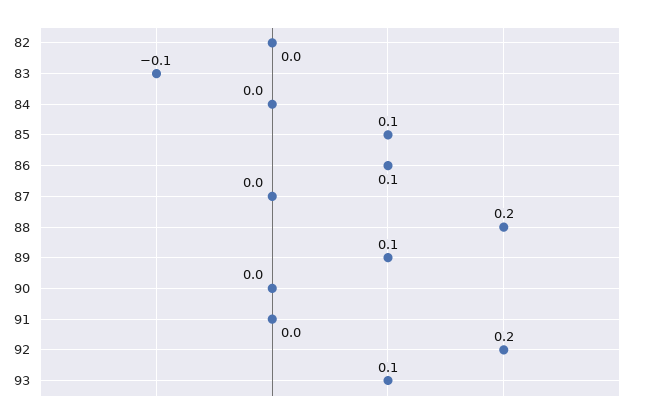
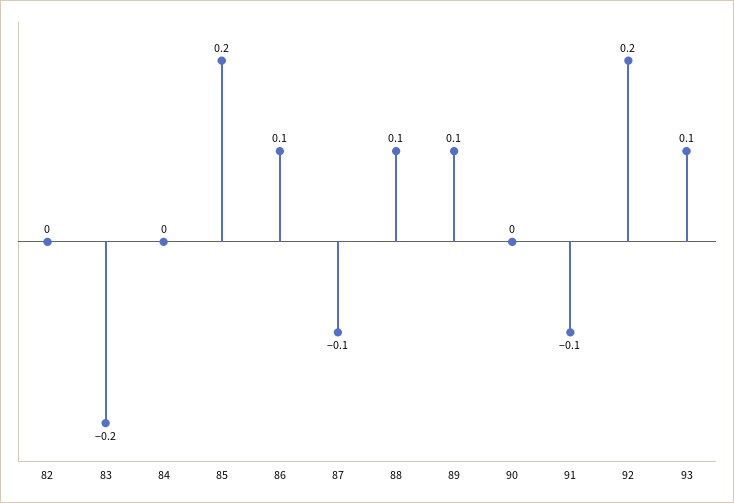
  {
    "82": 0,
-   "83": -0.1,
+   "83": -0.2,
    "84": 0,
-   "85": 0.1,
+   "85": 0.2,
    "86": 0.1,
-   "87": 0,
+   "87": -0.1,
-   "88": 0.2,
+   "88": 0.1,
    "89": 0.1,
    "90": 0,
-   "91": 0,
+   "91": -0.1,
    "92": 0.2,
    "93": 0.1
  }

